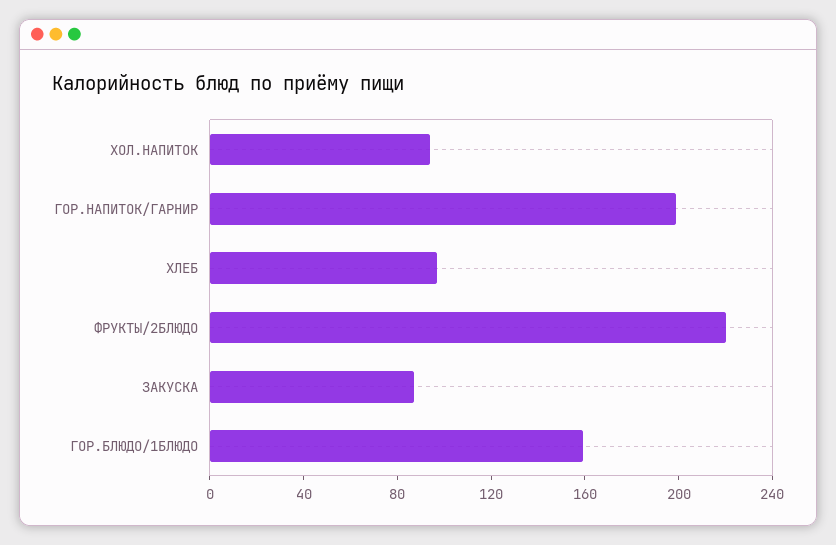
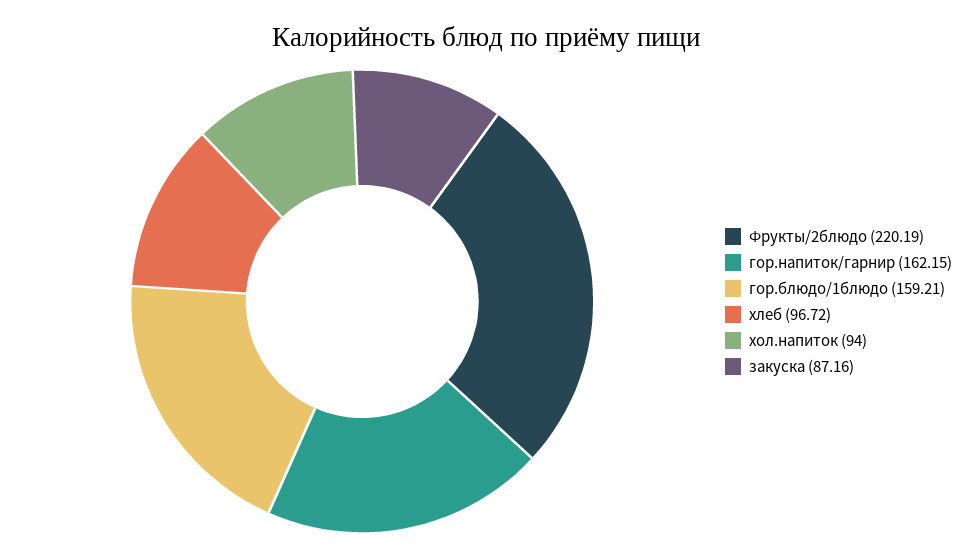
  {
    "ХОЛ.НАПИТОК": 94,
-   "ГОР.НАПИТОК/ГАРНИР": 200,
+   "ГОР.НАПИТОК/ГАРНИР": 162.15,
    "ХЛЕБ": 96.72,
    "ФРУКТЫ/2БЛЮДО": 220.19,
    "ЗАКУСКА": 87.16,
    "ГОР.БЛЮДО/1БЛЮДО": 159.21
  }

